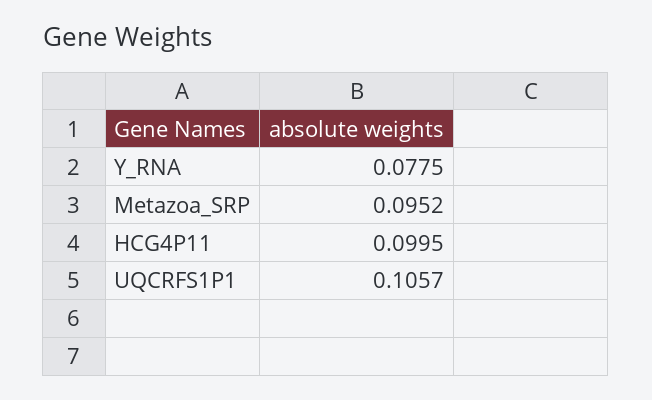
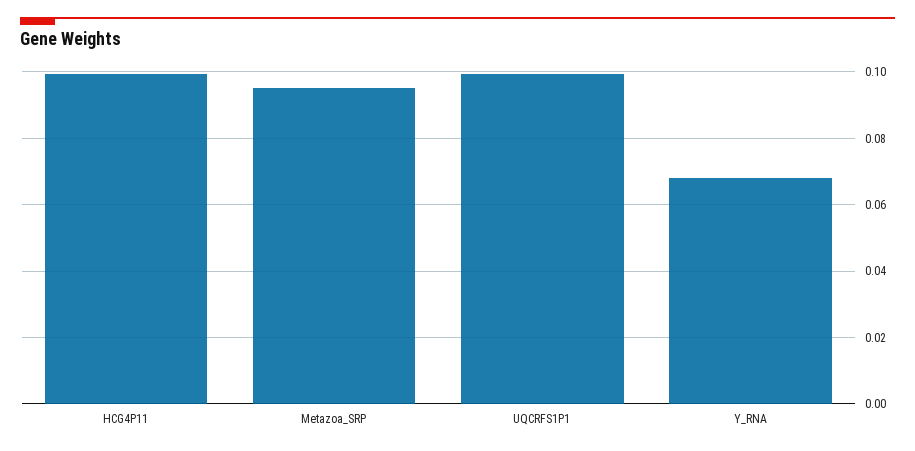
  {
-   "Y_RNA": 0.0775,
+   "Y_RNA": 0.068,
    "Metazoa_SRP": 0.0952,
    "HCG4P11": 0.0995,
-   "UQCRFS1P1": 0.1057
+   "UQCRFS1P1": 0.1
  }

